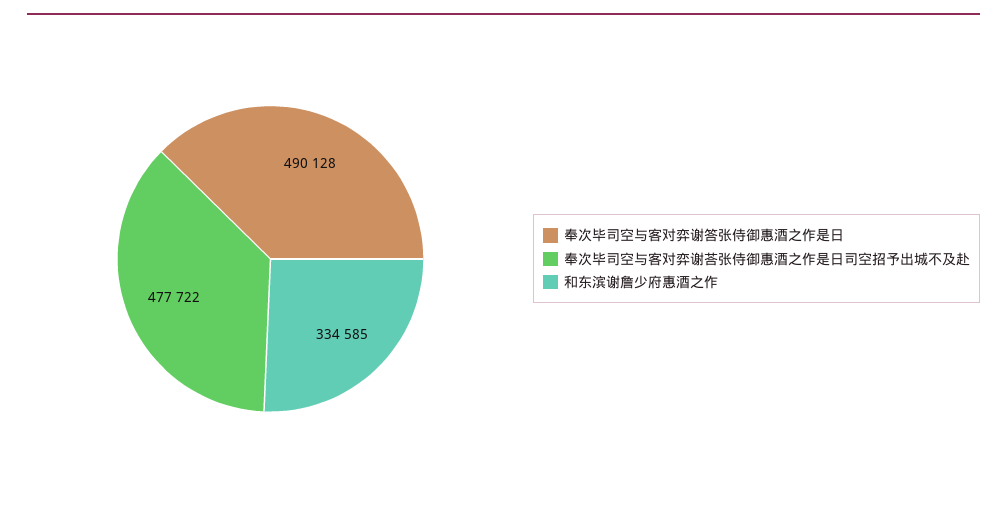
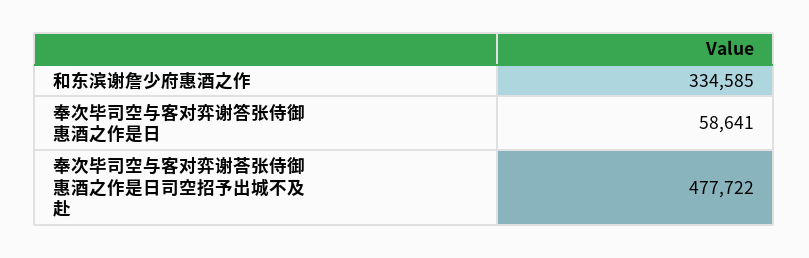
  {
-   "奉次毕司空与客对弈谢答张侍御惠酒之作是日": 490128,
+   "奉次毕司空与客对弈谢答张侍御惠酒之作是日": 58641,
    "奉次毕司空与客对弈谢荅张侍御惠酒之作是日司空招予出城不及赴": 477722,
    "和东滨谢詹少府惠酒之作": 334585
  }

